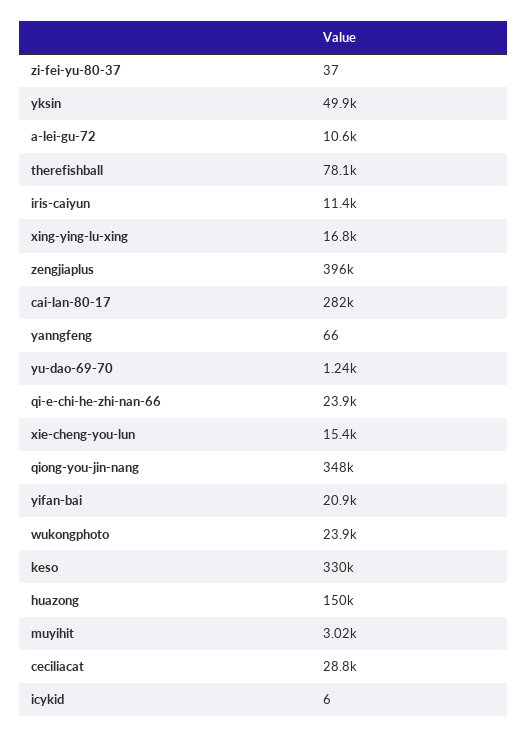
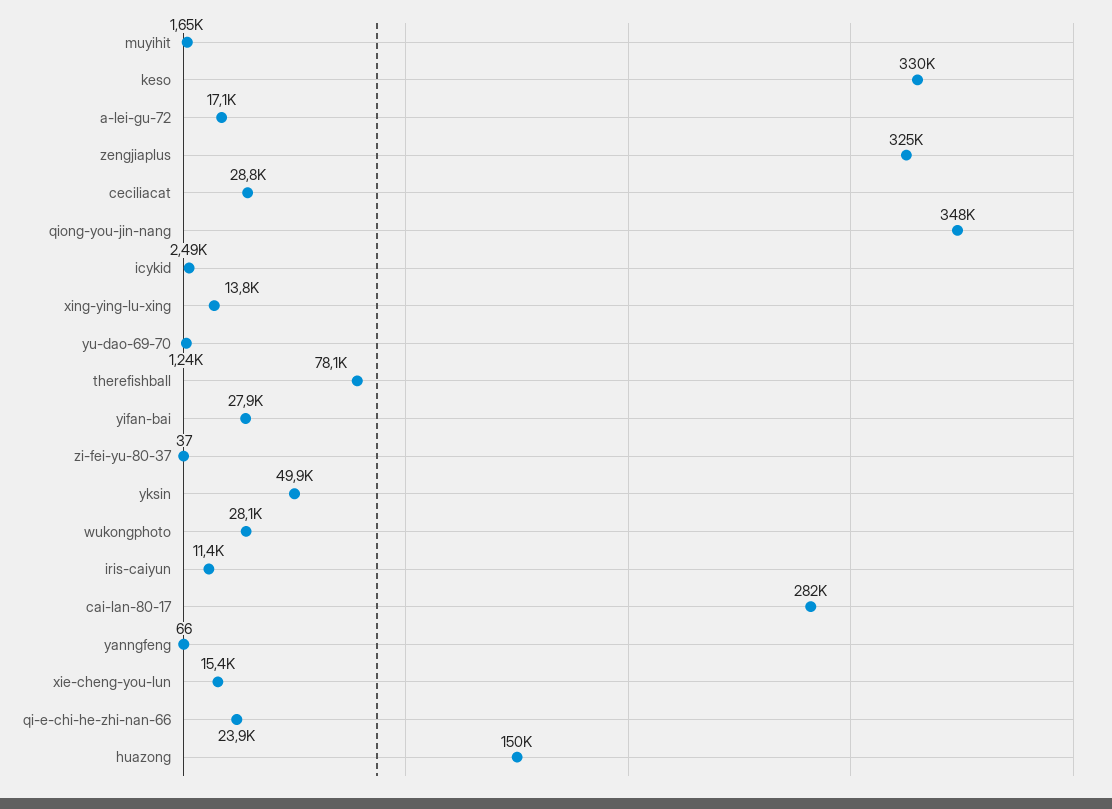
  {
    "zi-fei-yu-80-37": 37,
    "yksin": 49900,
-   "a-lei-gu-72": 10600,
+   "a-lei-gu-72": 17100,
    "therefishball": 78100,
    "iris-caiyun": 11400,
-   "xing-ying-lu-xing": 16800,
+   "xing-ying-lu-xing": 13800,
-   "zengjiaplus": 396000,
+   "zengjiaplus": 325000,
    "cai-lan-80-17": 282000,
    "yanngfeng": 66,
    "yu-dao-69-70": 1240,
    "qi-e-chi-he-zhi-nan-66": 23900,
    "xie-cheng-you-lun": 15400,
    "qiong-you-jin-nang": 348000,
-   "yifan-bai": 20900,
+   "yifan-bai": 27900,
-   "wukongphoto": 23900,
+   "wukongphoto": 28100,
    "keso": 330000,
    "huazong": 150000,
-   "muyihit": 3020,
+   "muyihit": 1650,
    "ceciliacat": 28800,
-   "icykid": 6
+   "icykid": 2490
  }

